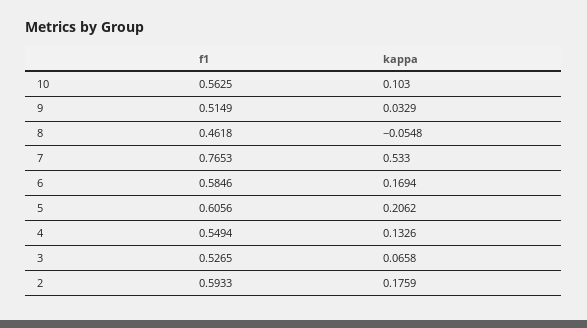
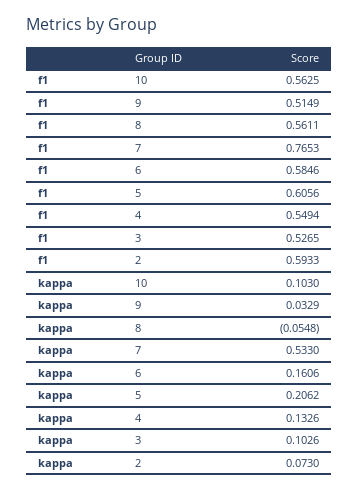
  {
    "f1": {
      "10": 0.5625,
      "9": 0.5149,
-     "8": 0.4618,
+     "8": 0.5611,
      "7": 0.7653,
      "6": 0.5846,
      "5": 0.6056,
      "4": 0.5494,
      "3": 0.5265,
      "2": 0.5933
    },
    "kappa": {
      "10": 0.103,
      "9": 0.0329,
      "8": -0.0548,
      "7": 0.533,
-     "6": 0.1694,
+     "6": 0.1606,
      "5": 0.2062,
      "4": 0.1326,
-     "3": 0.0658,
+     "3": 0.1026,
-     "2": 0.1759
+     "2": 0.073
    }
  }

